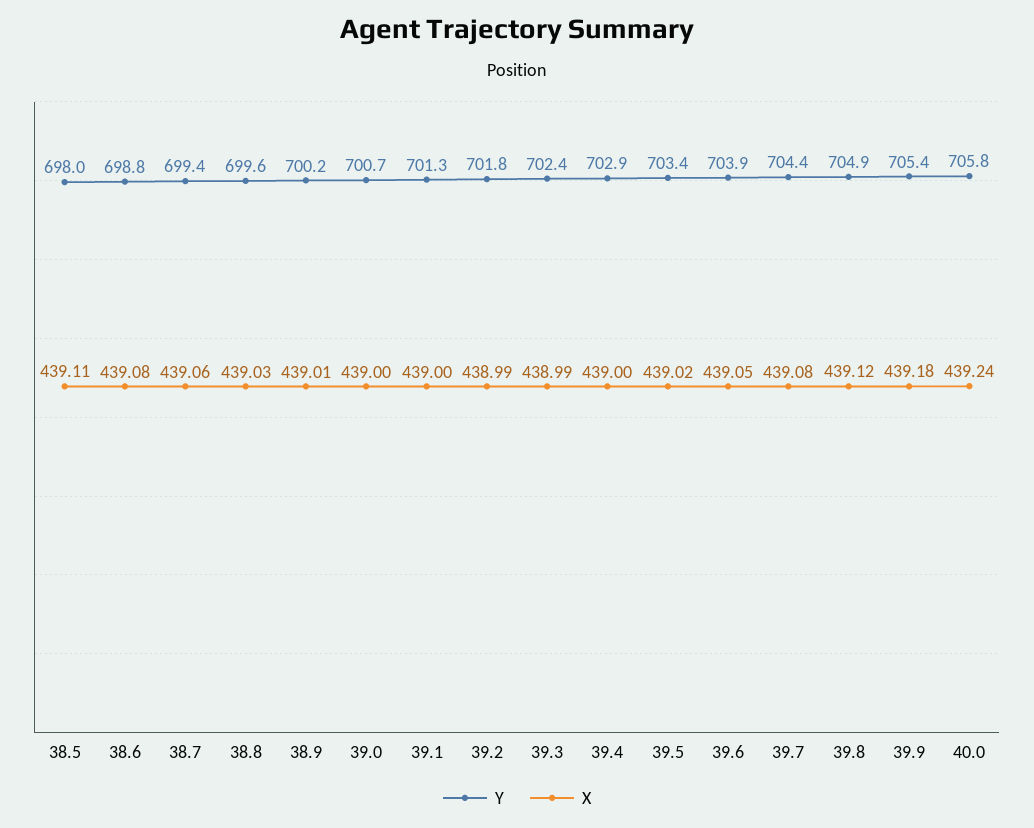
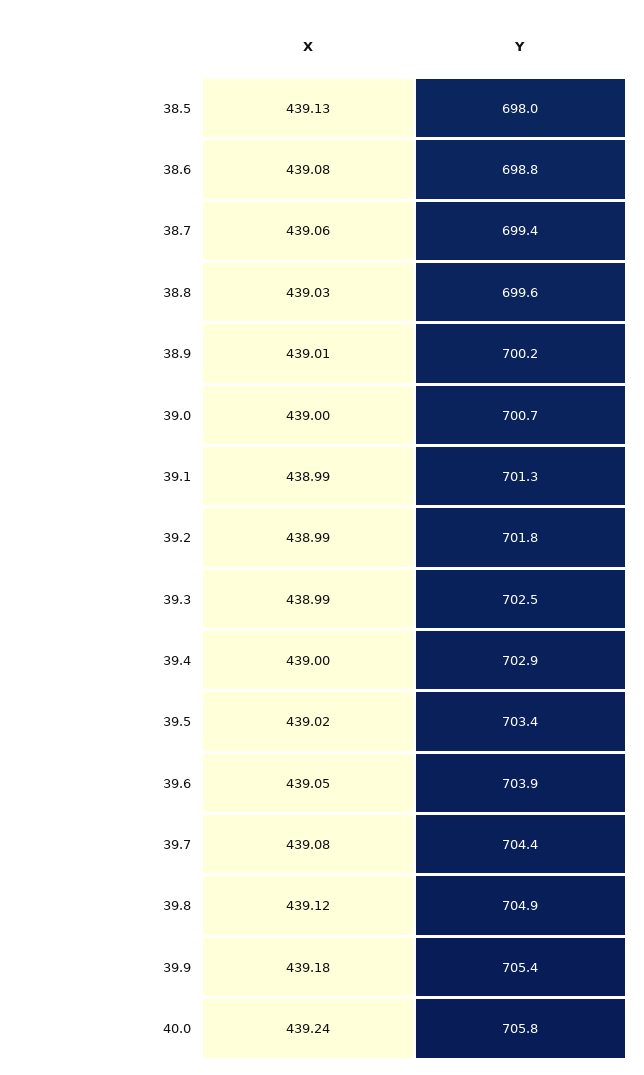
  {
    "Y": {
      "38.5": 698,
      "38.6": 698.8,
      "38.7": 699.4,
      "38.8": 699.6,
      "38.9": 700.2,
      "39.0": 700.7,
      "39.1": 701.3,
      "39.2": 701.8,
-     "39.3": 702.4,
+     "39.3": 702.5,
      "39.4": 702.9,
      "39.5": 703.4,
      "39.6": 703.9,
      "39.7": 704.4,
      "39.8": 704.9,
      "39.9": 705.4,
      "40.0": 705.8
    },
    "X": {
-     "38.5": 439.11,
+     "38.5": 439.13,
      "38.6": 439.08,
      "38.7": 439.06,
      "38.8": 439.03,
      "38.9": 439.01,
      "39.0": 439,
-     "39.1": 439,
+     "39.1": 438.99,
      "39.2": 438.99,
      "39.3": 438.99,
      "39.4": 439,
      "39.5": 439.02,
      "39.6": 439.05,
      "39.7": 439.08,
      "39.8": 439.12,
      "39.9": 439.18,
      "40.0": 439.24
    }
  }

